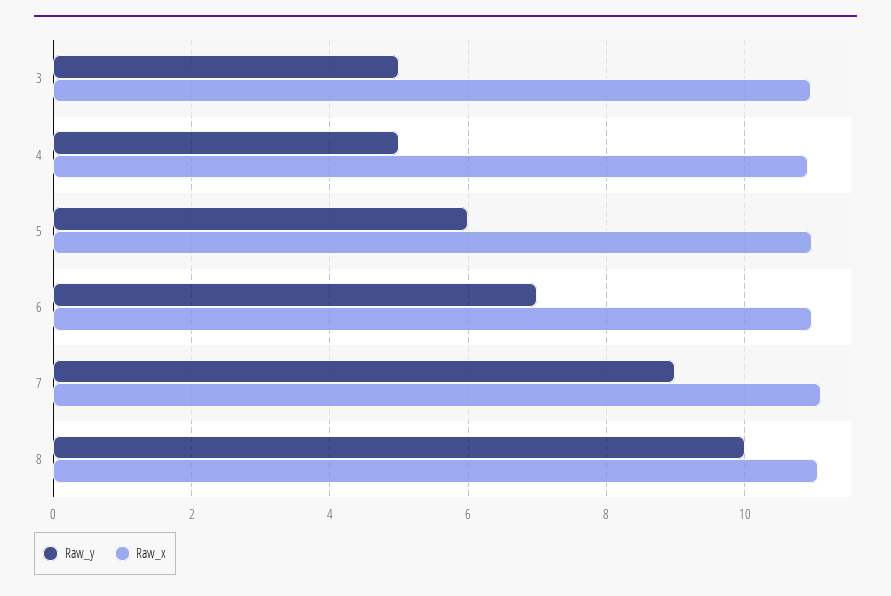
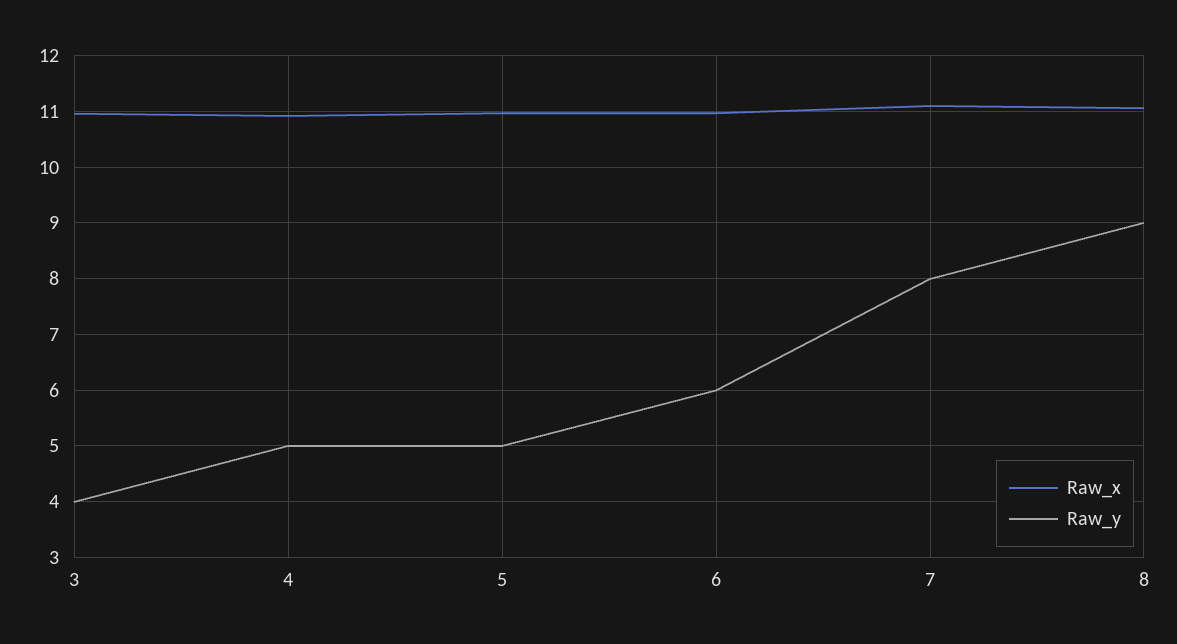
  {
    "Raw_y": {
-     "3": 5,
+     "3": 4,
      "4": 5,
-     "5": 6,
+     "5": 5,
-     "6": 7,
+     "6": 6,
-     "7": 9,
+     "7": 8,
-     "8": 10
+     "8": 9
    },
    "Raw_x": {
      "3": 11,
      "4": 11,
      "5": 11,
      "6": 11,
      "7": 11.2,
      "8": 11
    }
  }

